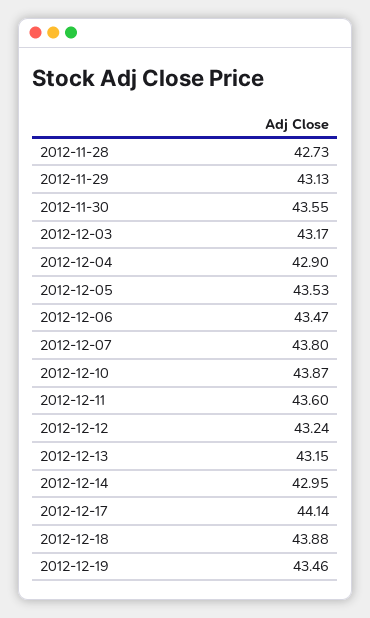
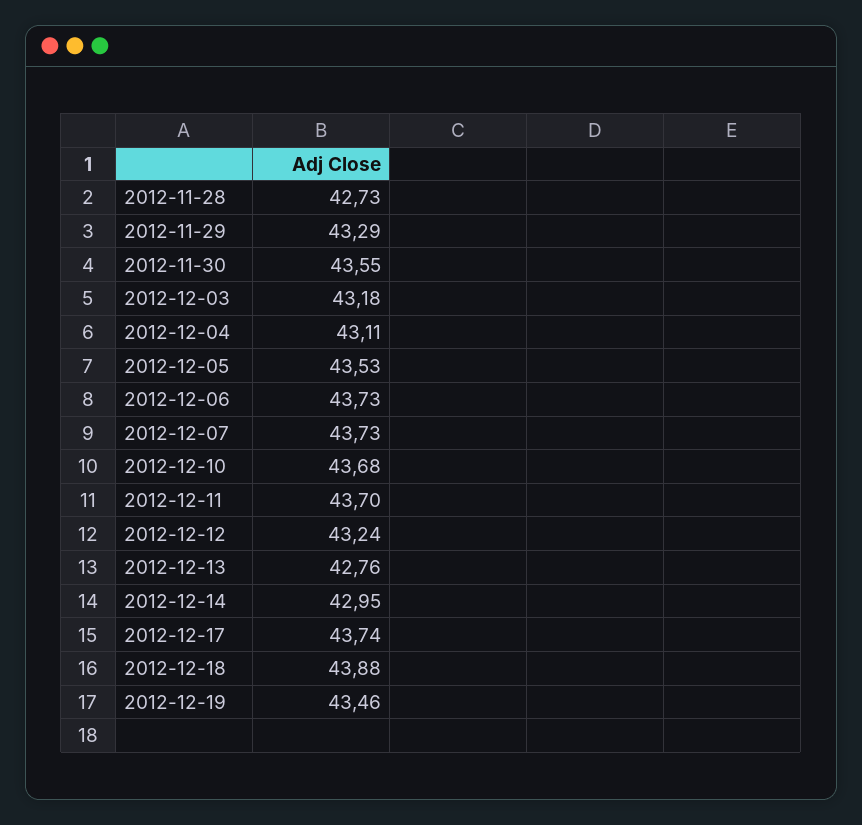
  {
    "2012-11-28": 42.73,
-   "2012-11-29": 43.13,
+   "2012-11-29": 43.29,
    "2012-11-30": 43.55,
-   "2012-12-03": 43.17,
+   "2012-12-03": 43.18,
-   "2012-12-04": 42.9,
+   "2012-12-04": 43.11,
    "2012-12-05": 43.53,
-   "2012-12-06": 43.47,
+   "2012-12-06": 43.73,
-   "2012-12-07": 43.8,
+   "2012-12-07": 43.73,
-   "2012-12-10": 43.87,
+   "2012-12-10": 43.68,
-   "2012-12-11": 43.6,
+   "2012-12-11": 43.7,
    "2012-12-12": 43.24,
-   "2012-12-13": 43.15,
+   "2012-12-13": 42.76,
    "2012-12-14": 42.95,
-   "2012-12-17": 44.14,
+   "2012-12-17": 43.74,
    "2012-12-18": 43.88,
    "2012-12-19": 43.46
  }

